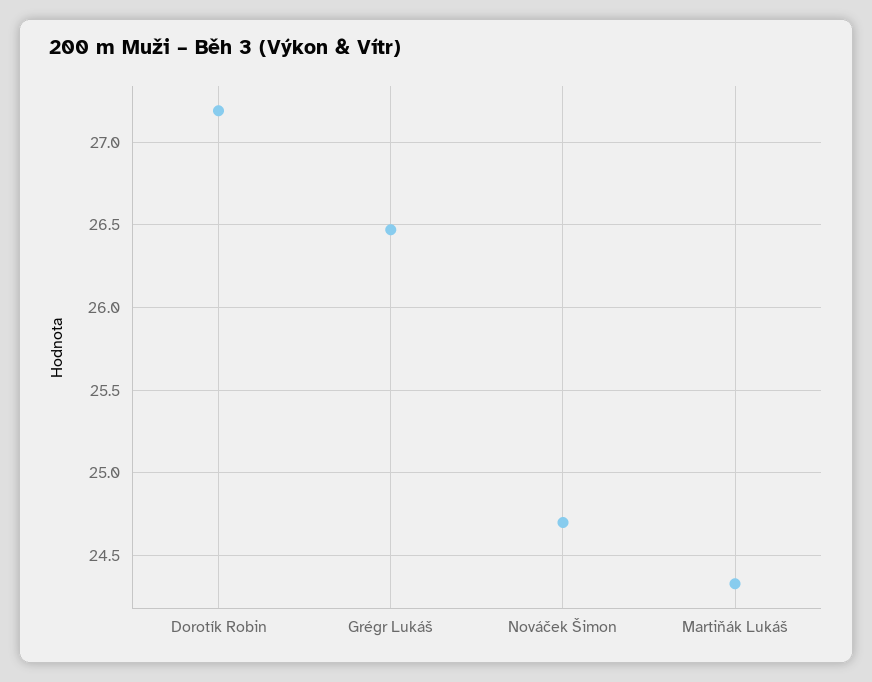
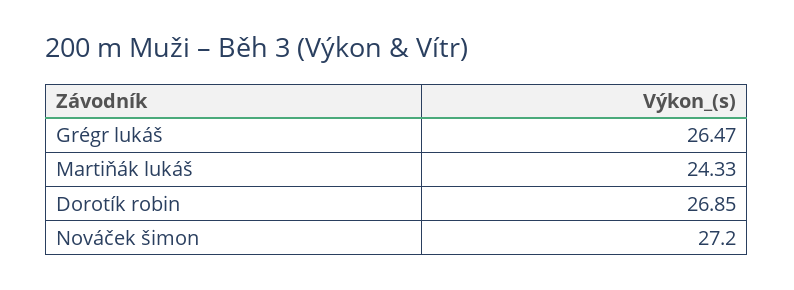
  {
-   "Dorotík Robin": 27.2,
+   "Dorotík Robin": 26.85,
    "Grégr Lukáš": 26.47,
-   "Nováček Šimon": 24.7,
+   "Nováček Šimon": 27.2,
    "Martiňák Lukáš": 24.33
  }

